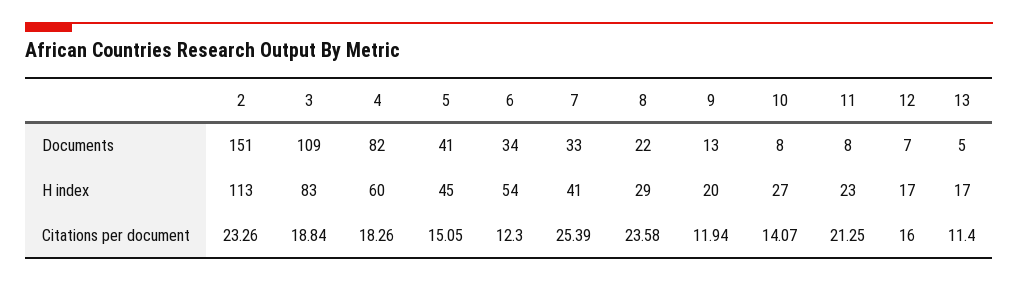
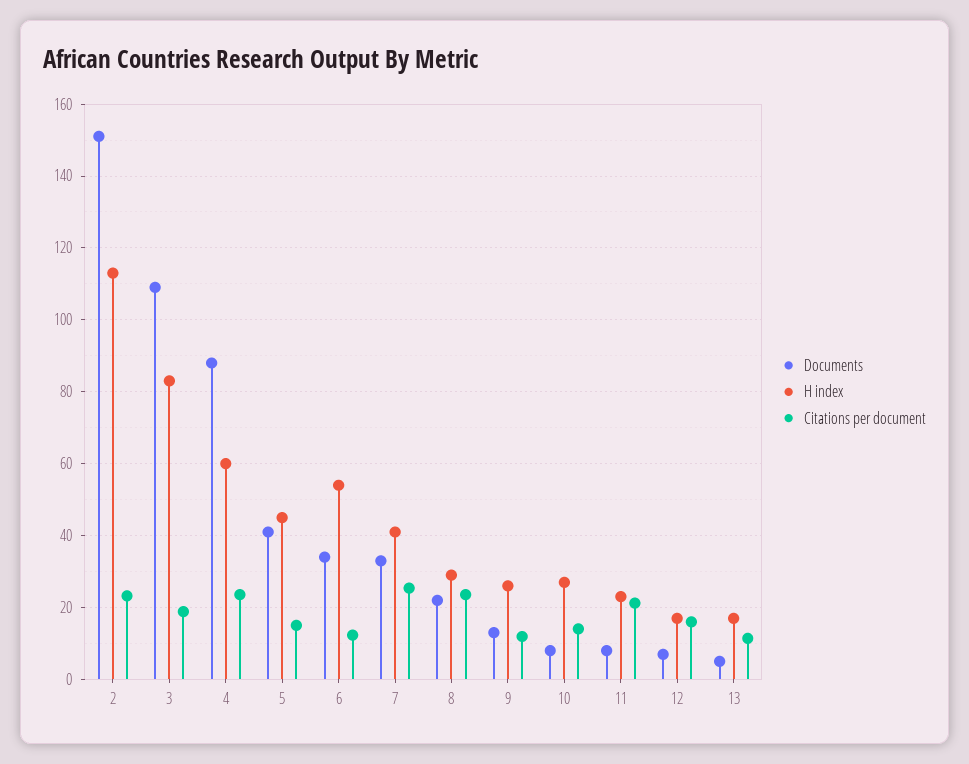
  {
    "Documents": {
      "2": 151,
      "3": 109,
-     "4": 82,
+     "4": 88,
      "5": 41,
      "6": 34,
      "7": 33,
      "8": 22,
      "9": 13,
      "10": 8,
      "11": 8,
      "12": 7,
      "13": 5
    },
    "H index": {
      "2": 113,
      "3": 83,
      "4": 60,
      "5": 45,
      "6": 54,
      "7": 41,
      "8": 29,
-     "9": 20,
+     "9": 26,
      "10": 27,
      "11": 23,
      "12": 17,
      "13": 17
    },
    "Citations per document": {
      "2": 23.26,
      "3": 18.84,
-     "4": 18.26,
+     "4": 24,
      "5": 15.05,
      "6": 12.3,
      "7": 25.39,
      "8": 23.58,
      "9": 11.94,
      "10": 14.07,
      "11": 21.25,
      "12": 16,
      "13": 11.4
    }
  }

